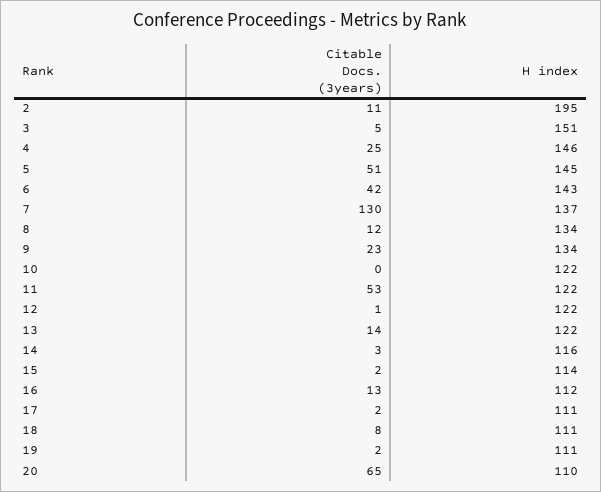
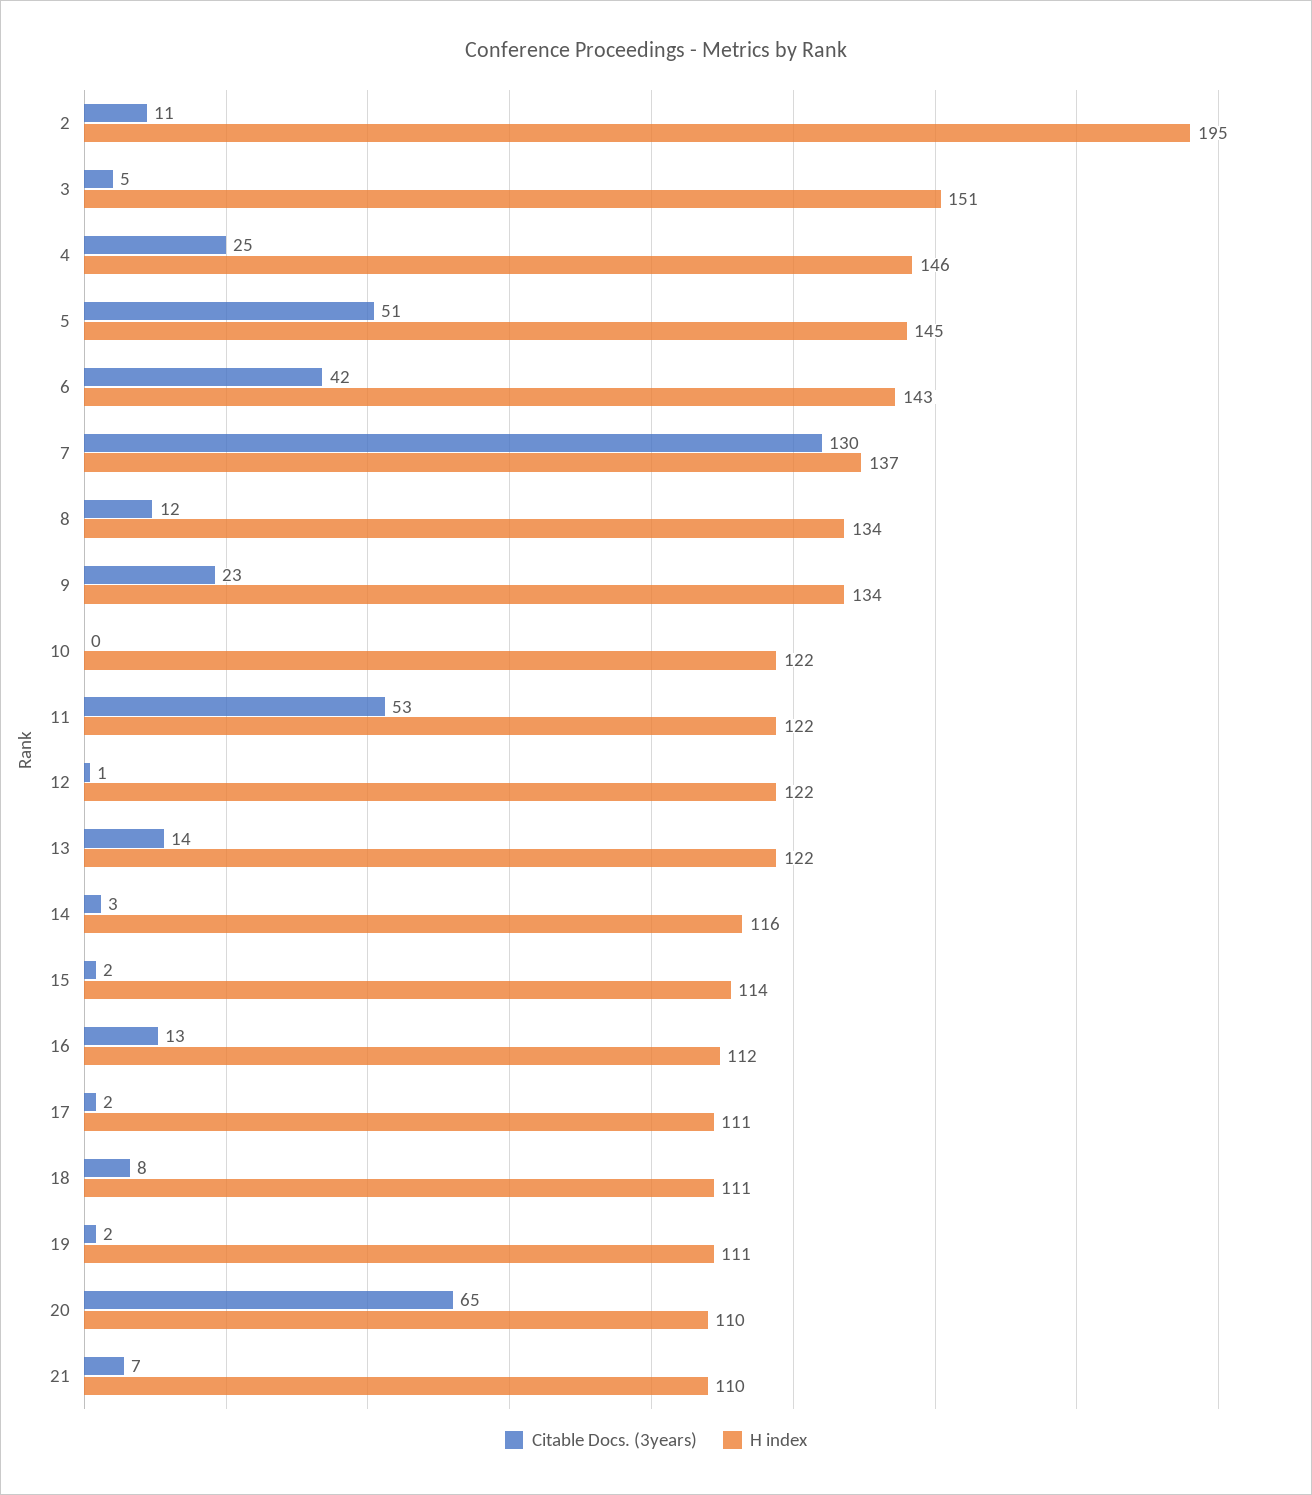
  {
    "Citable Docs. (3years)": {
      "2": 11,
      "3": 5,
      "4": 25,
      "5": 51,
      "6": 42,
      "7": 130,
      "8": 12,
      "9": 23,
      "10": 0,
      "11": 53,
      "12": 1,
      "13": 14,
      "14": 3,
      "15": 2,
      "16": 13,
      "17": 2,
      "18": 8,
      "19": 2,
-     "20": 65
+     "20": 65,
+     "21": 7
    },
    "H index": {
      "2": 195,
      "3": 151,
      "4": 146,
      "5": 145,
      "6": 143,
      "7": 137,
      "8": 134,
      "9": 134,
      "10": 122,
      "11": 122,
      "12": 122,
      "13": 122,
      "14": 116,
      "15": 114,
      "16": 112,
      "17": 111,
      "18": 111,
      "19": 111,
-     "20": 110
+     "20": 110,
+     "21": 110
    }
  }

